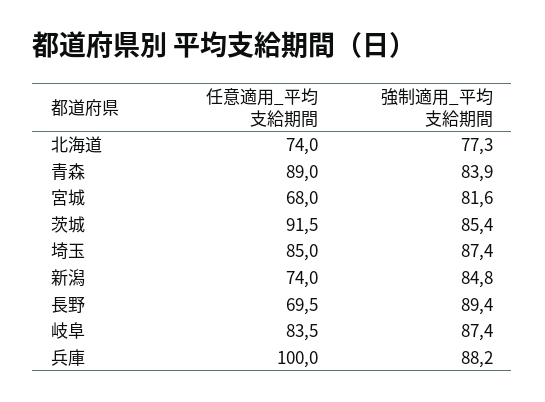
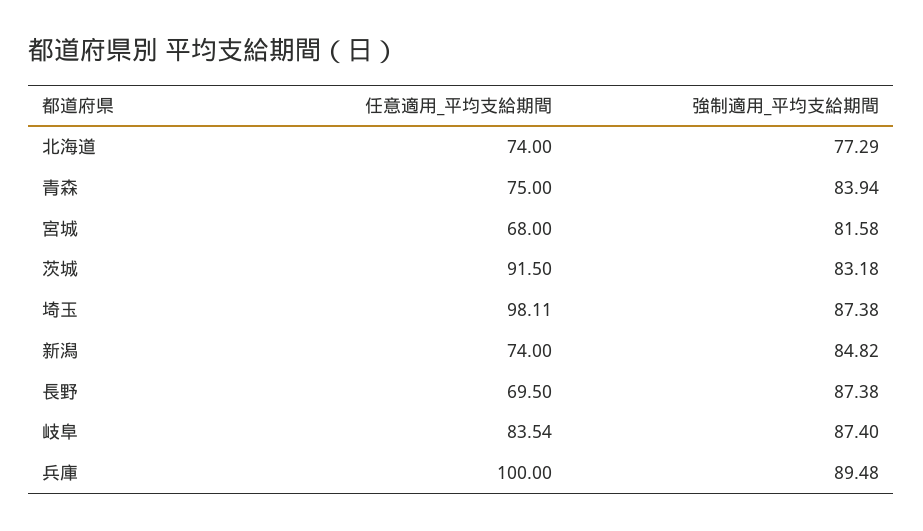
  {
    "任意適用_平均支給期間": {
      "北海道": 74,
-     "青森": 89,
+     "青森": 75,
      "宮城": 68,
      "茨城": 91.5,
-     "埼玉": 85,
+     "埼玉": 98.11,
      "新潟": 74,
      "長野": 69.5,
      "岐阜": 83.54,
      "兵庫": 100
    },
    "強制適用_平均支給期間": {
      "北海道": 77.29,
      "青森": 83.94,
      "宮城": 81.58,
-     "茨城": 85.4,
+     "茨城": 83.18,
      "埼玉": 87.38,
      "新潟": 84.82,
-     "長野": 89.4,
+     "長野": 87.38,
      "岐阜": 87.4,
-     "兵庫": 88.2
+     "兵庫": 89.48
    }
  }

